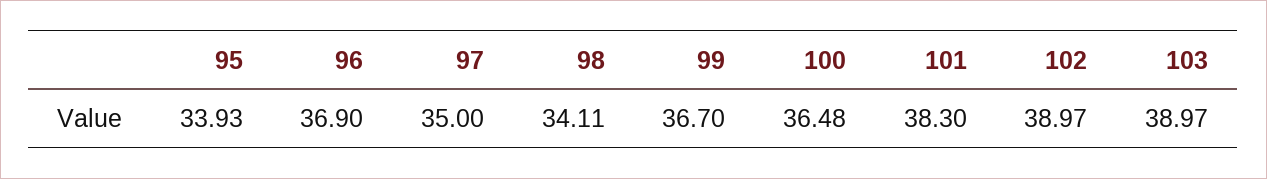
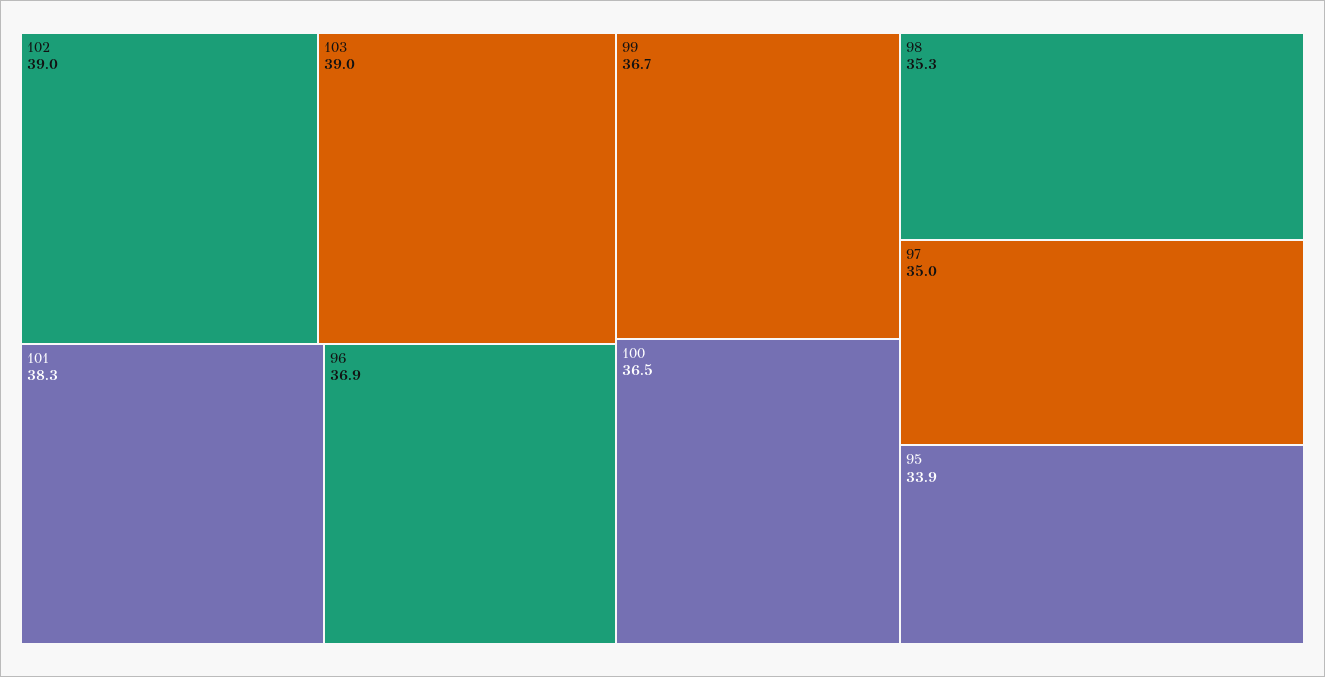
  {
    "95": 33.93,
    "96": 36.9,
    "97": 35,
-   "98": 34.11,
+   "98": 35.3,
    "99": 36.7,
    "100": 36.48,
    "101": 38.3,
    "102": 38.97,
    "103": 38.97
  }

